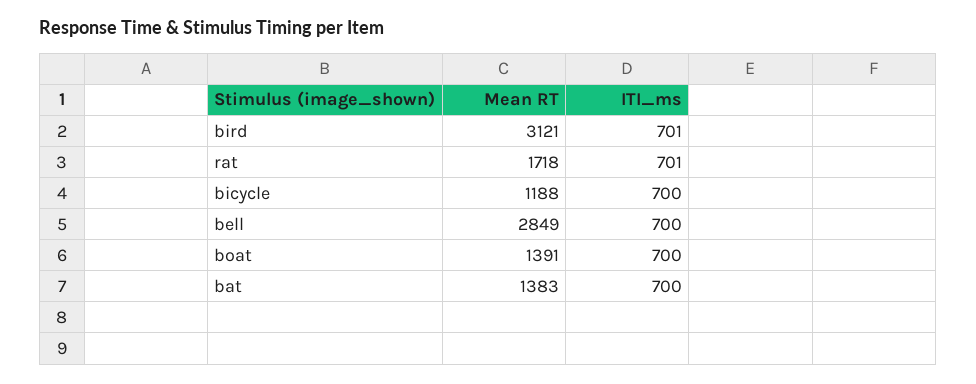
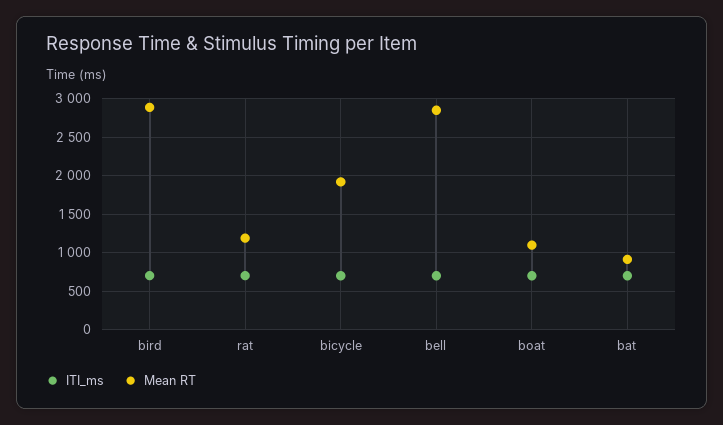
  {
    "Mean RT": {
-     "bird": 3121,
+     "bird": 2900,
-     "rat": 1718,
+     "rat": 1200,
-     "bicycle": 1188,
+     "bicycle": 1900,
      "bell": 2849,
-     "boat": 1391,
+     "boat": 1100,
-     "bat": 1383
+     "bat": 900
    },
    "ITI_ms": {
      "bird": 701,
      "rat": 701,
      "bicycle": 700,
      "bell": 700,
      "boat": 700,
      "bat": 700
    }
  }

